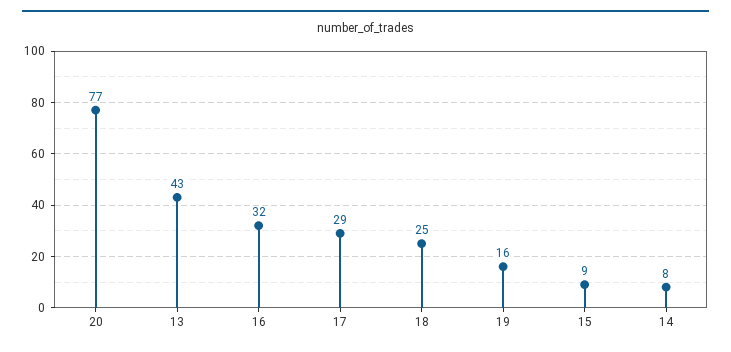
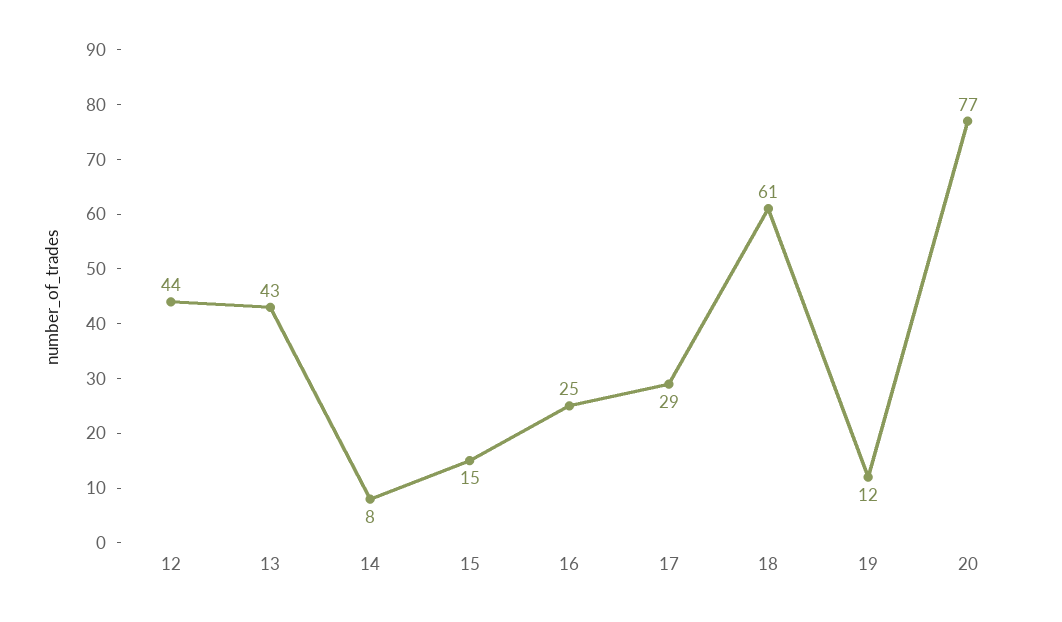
  {
    "20": 77,
    "13": 43,
-   "16": 32,
+   "16": 25,
    "17": 29,
-   "18": 25,
+   "18": 61,
-   "19": 16,
+   "19": 12,
-   "15": 9,
+   "15": 15,
-   "14": 8
+   "14": 8,
+   "12": 44
  }

